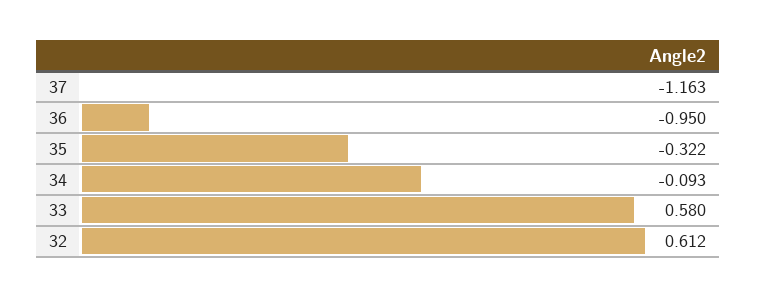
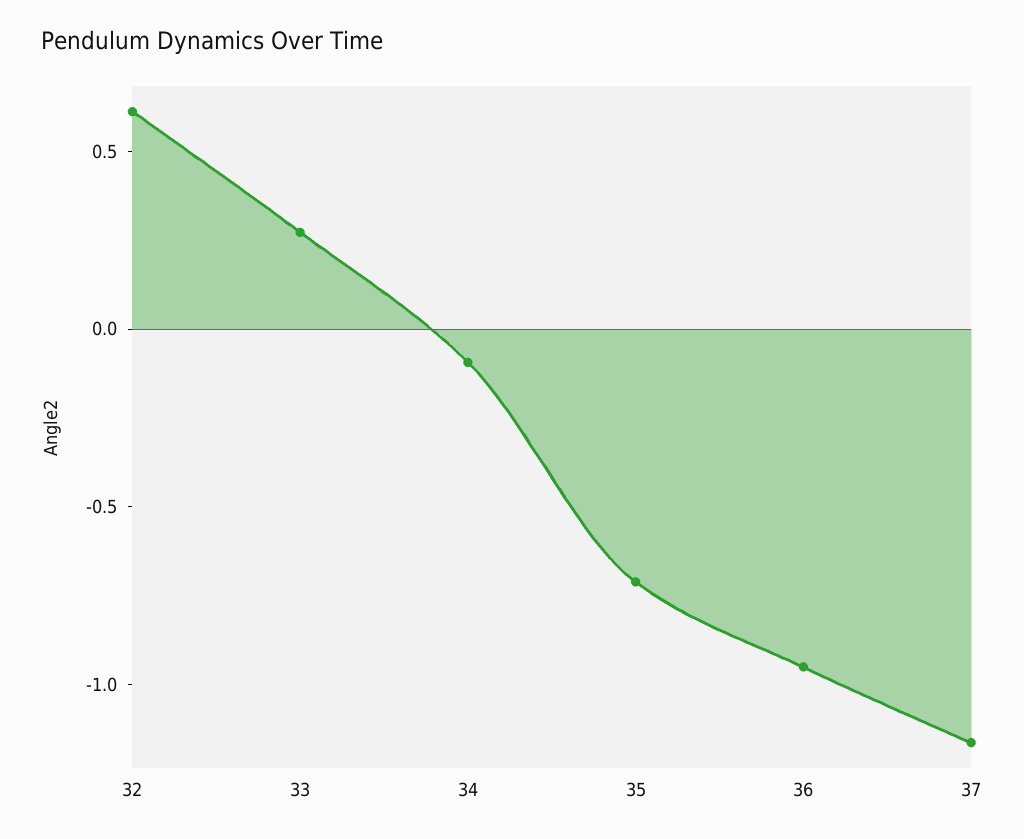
  {
    "37": -1.163,
    "36": -0.95,
-   "35": -0.322,
+   "35": -0.7,
    "34": -0.093,
-   "33": 0.58,
+   "33": 0.3,
    "32": 0.612
  }

